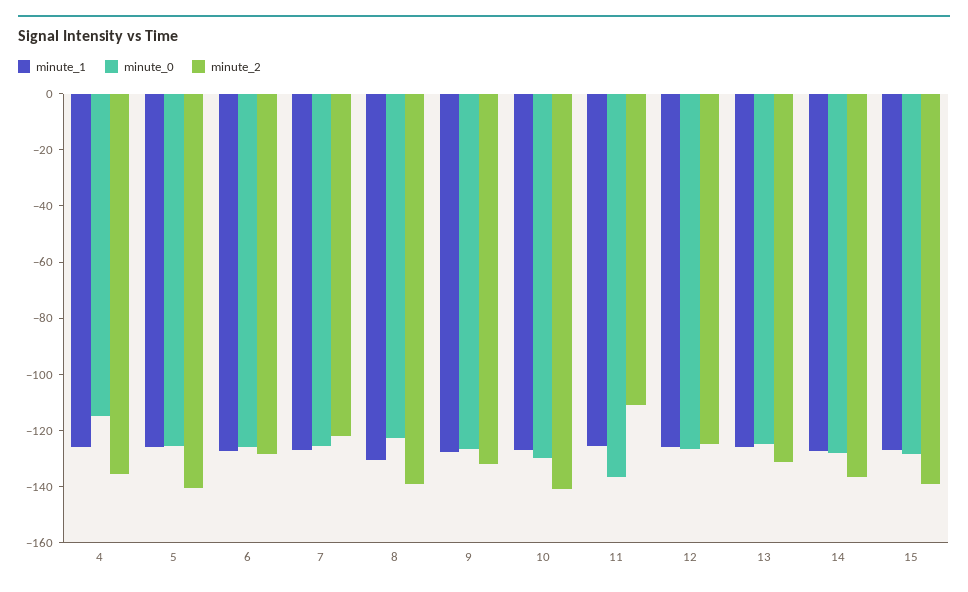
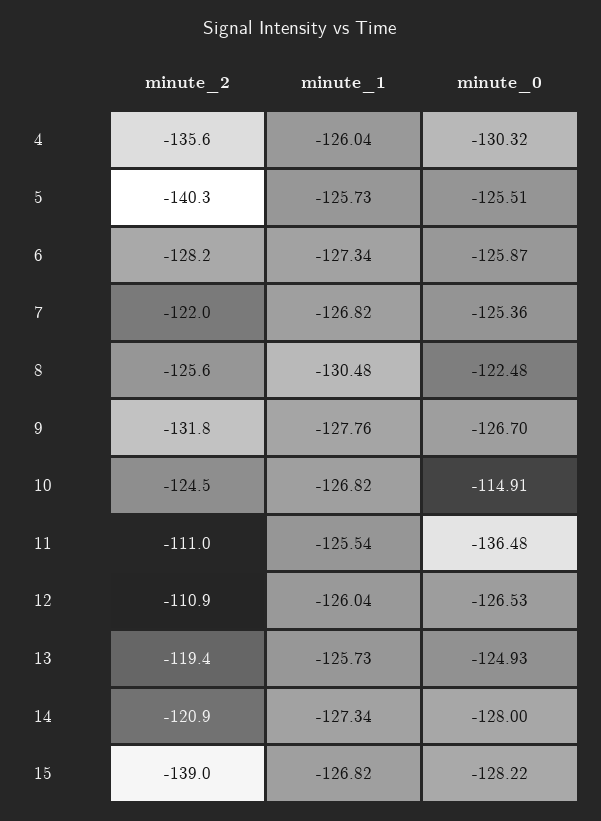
  {
    "minute_1": {
      "4": -126.04,
      "5": -125.73,
      "6": -127.34,
      "7": -126.82,
      "8": -130.48,
      "9": -127.76,
      "10": -126.82,
      "11": -125.54,
      "12": -126.04,
      "13": -125.73,
      "14": -127.34,
      "15": -126.82
    },
    "minute_0": {
-     "4": -115,
+     "4": -130.32,
      "5": -125.51,
      "6": -125.87,
      "7": -125.36,
      "8": -122.48,
      "9": -126.7,
-     "10": -130,
+     "10": -114.91,
      "11": -136.48,
      "12": -126.53,
      "13": -124.93,
      "14": -128,
      "15": -128.22
    },
    "minute_2": {
      "4": -135.6,
      "5": -140.3,
      "6": -128.2,
      "7": -122,
-     "8": -140,
+     "8": -125.6,
      "9": -131.8,
-     "10": -140,
+     "10": -124.5,
      "11": -111,
-     "12": -125,
+     "12": -110.9,
-     "13": -130,
+     "13": -119.4,
-     "14": -135,
+     "14": -120.9,
      "15": -139
    }
  }

